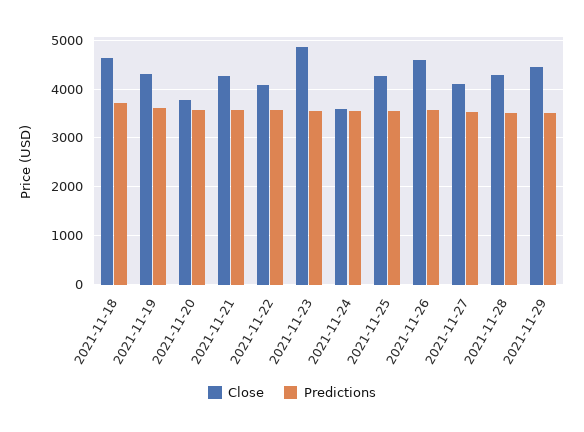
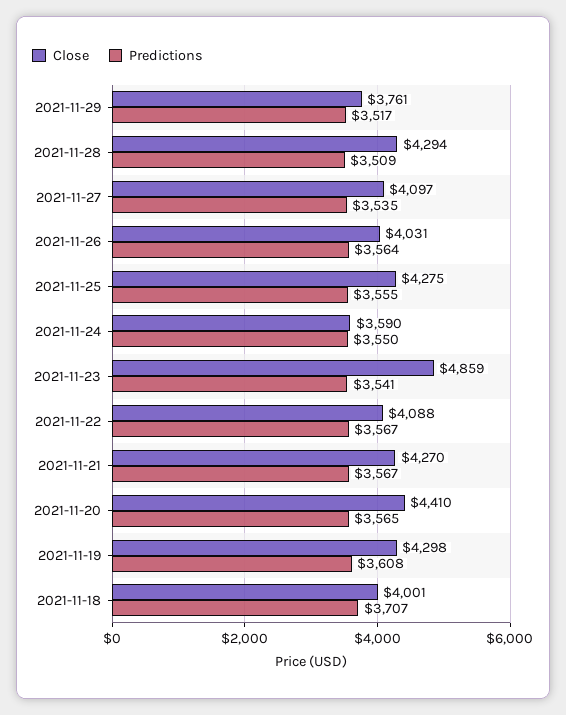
  {
    "Close": {
-     "2021-11-18": 4600,
+     "2021-11-18": 4001,
      "2021-11-19": 4298,
-     "2021-11-20": 3800,
+     "2021-11-20": 4410,
      "2021-11-21": 4270,
      "2021-11-22": 4088,
      "2021-11-23": 4859,
      "2021-11-24": 3590,
      "2021-11-25": 4275,
-     "2021-11-26": 4600,
+     "2021-11-26": 4031,
      "2021-11-27": 4097,
      "2021-11-28": 4294,
-     "2021-11-29": 4400
+     "2021-11-29": 3761
    },
    "Predictions": {
      "2021-11-18": 3707,
      "2021-11-19": 3608,
      "2021-11-20": 3565,
      "2021-11-21": 3567,
      "2021-11-22": 3567,
      "2021-11-23": 3541,
      "2021-11-24": 3550,
      "2021-11-25": 3555,
      "2021-11-26": 3564,
      "2021-11-27": 3535,
      "2021-11-28": 3509,
      "2021-11-29": 3517
    }
  }

